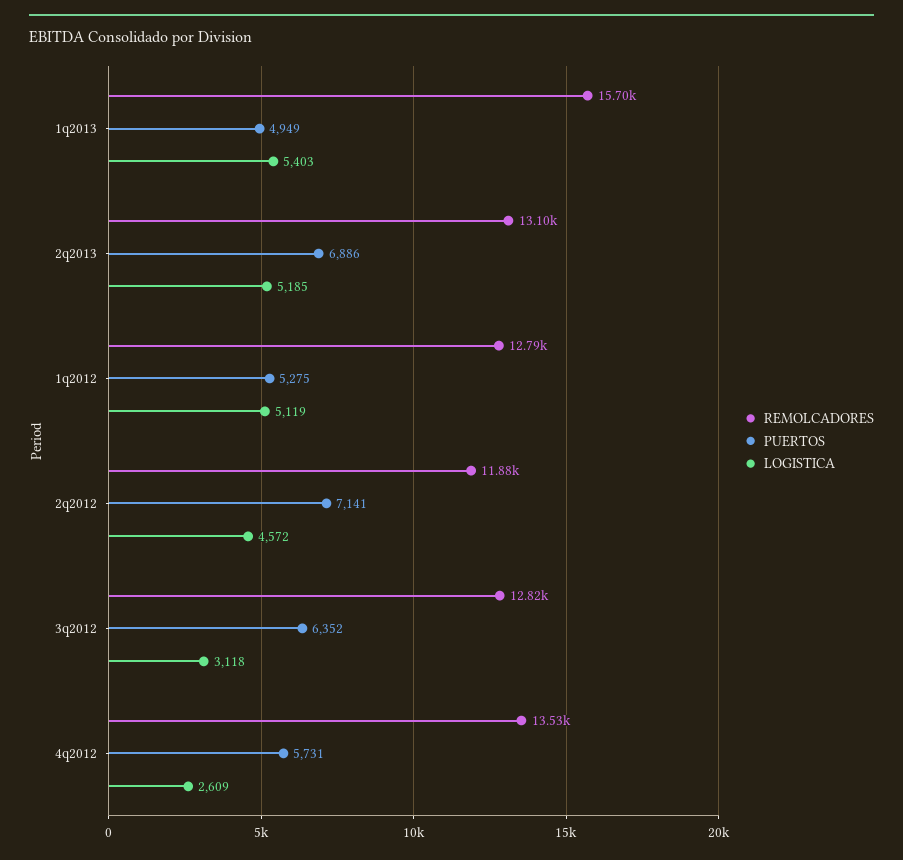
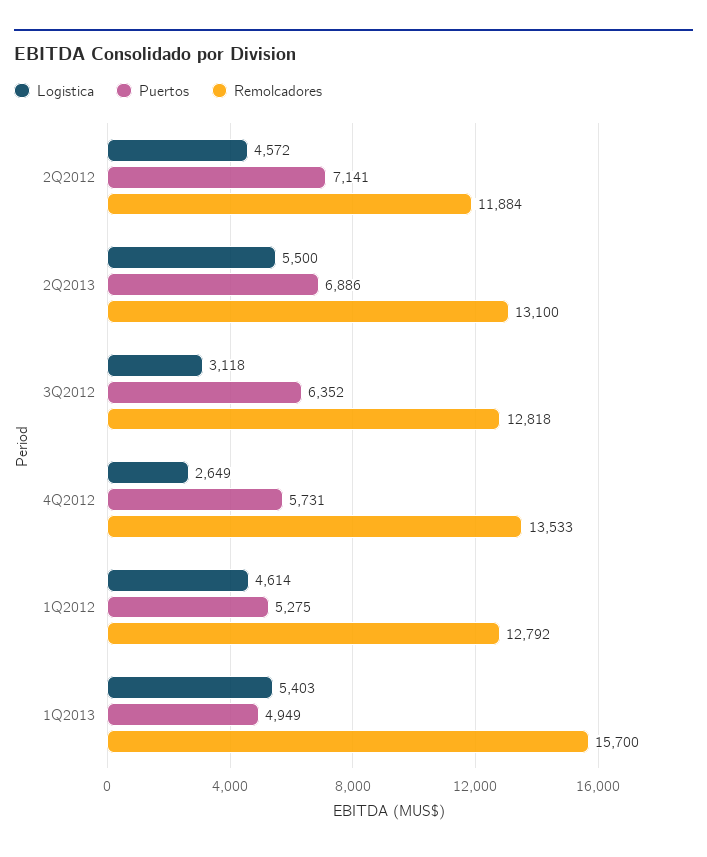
  {
    "REMOLCADORES": {
      "1q2013": 15700,
      "2q2013": 13100,
      "1q2012": 12792,
      "2q2012": 11884,
      "3q2012": 12818,
      "4q2012": 13533
    },
    "PUERTOS": {
      "1q2013": 4949,
      "2q2013": 6886,
      "1q2012": 5275,
      "2q2012": 7141,
      "3q2012": 6352,
      "4q2012": 5731
    },
    "LOGISTICA": {
      "1q2013": 5403,
-     "2q2013": 5185,
+     "2q2013": 5500,
-     "1q2012": 5119,
+     "1q2012": 4614,
      "2q2012": 4572,
      "3q2012": 3118,
-     "4q2012": 2609
+     "4q2012": 2649
    }
  }

